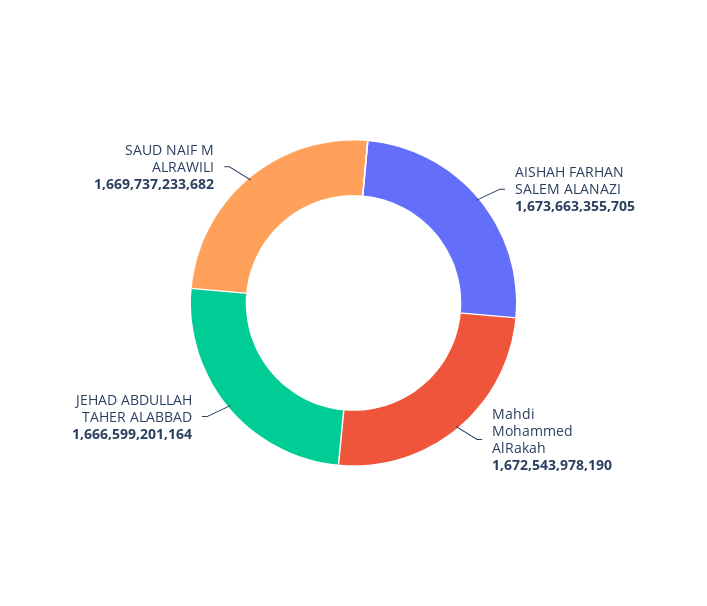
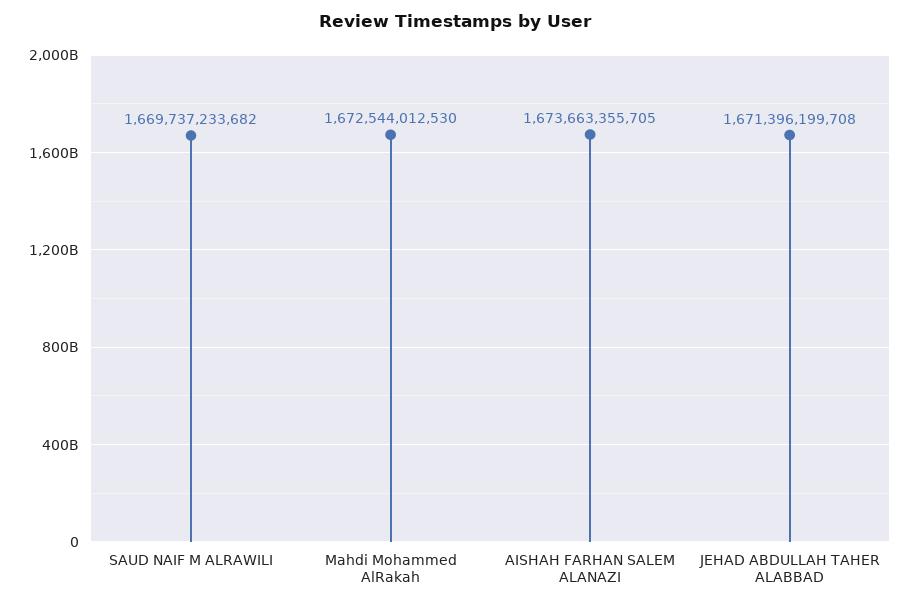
  {
    "AISHAH FARHAN SALEM ALANAZI": 1673663355705,
-   "Mahdi Mohammed AlRakah": 1672543978190,
+   "Mahdi Mohammed AlRakah": 1672544012530,
-   "JEHAD ABDULLAH TAHER ALABBAD": 1666599201164,
+   "JEHAD ABDULLAH TAHER ALABBAD": 1671396199708,
    "SAUD NAIF M ALRAWILI": 1669737233682
  }

